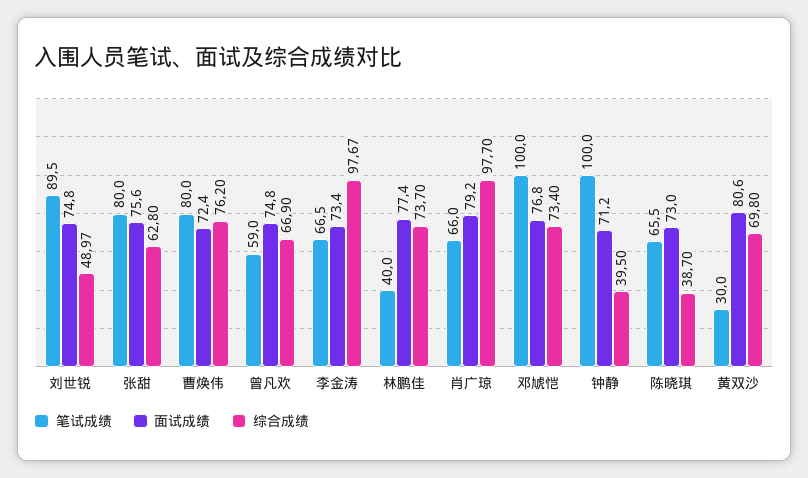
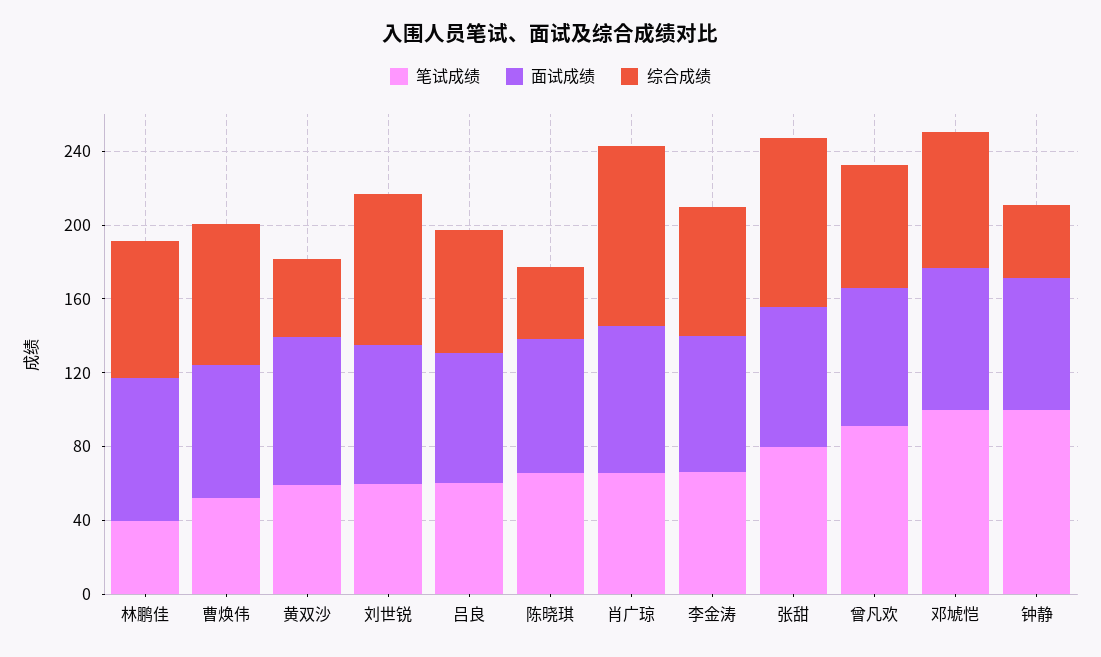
  {
    "笔试成绩": {
-     "刘世锐": 89.5,
+     "刘世锐": 60,
      "张甜": 80,
-     "曹焕伟": 80,
+     "曹焕伟": 50,
-     "曾凡欢": 59,
+     "曾凡欢": 90,
      "李金涛": 66.5,
      "林鹏佳": 40,
      "肖广琼": 66,
      "邓虓恺": 100,
      "钟静": 100,
      "陈晓琪": 65.5,
-     "黄双沙": 30
+     "黄双沙": 60,
+     "吕良": 60
    },
    "面试成绩": {
      "刘世锐": 74.8,
      "张甜": 75.6,
      "曹焕伟": 72.4,
      "曾凡欢": 74.8,
      "李金涛": 73.4,
      "林鹏佳": 77.4,
      "肖广琼": 79.2,
      "邓虓恺": 76.8,
      "钟静": 71.2,
      "陈晓琪": 73,
-     "黄双沙": 80.6
+     "黄双沙": 80.6,
+     "吕良": 70
    },
    "综合成绩": {
-     "刘世锐": 48.97,
+     "刘世锐": 80,
-     "张甜": 62.8,
+     "张甜": 90,
      "曹焕伟": 76.2,
      "曾凡欢": 66.9,
-     "李金涛": 97.67,
+     "李金涛": 70,
      "林鹏佳": 73.7,
      "肖广琼": 97.7,
      "邓虓恺": 73.4,
      "钟静": 39.5,
      "陈晓琪": 38.7,
-     "黄双沙": 69.8
+     "黄双沙": 40,
+     "吕良": 70
    }
  }

